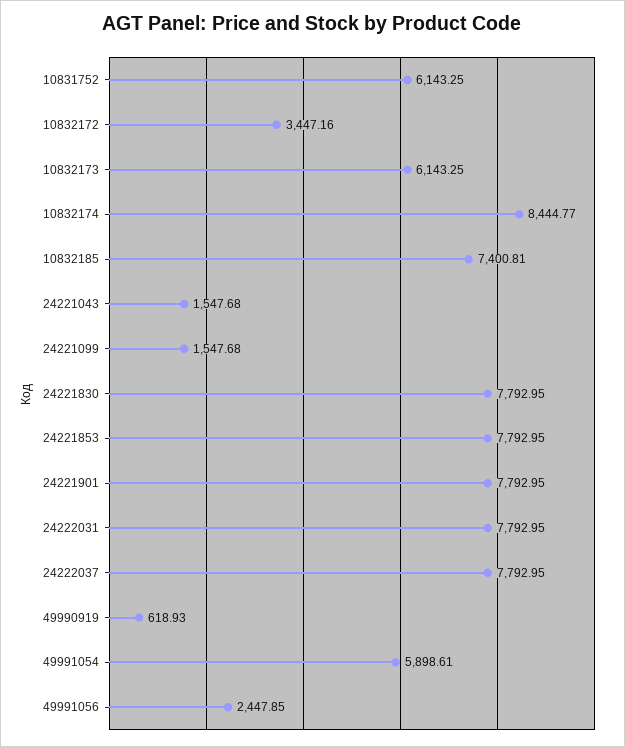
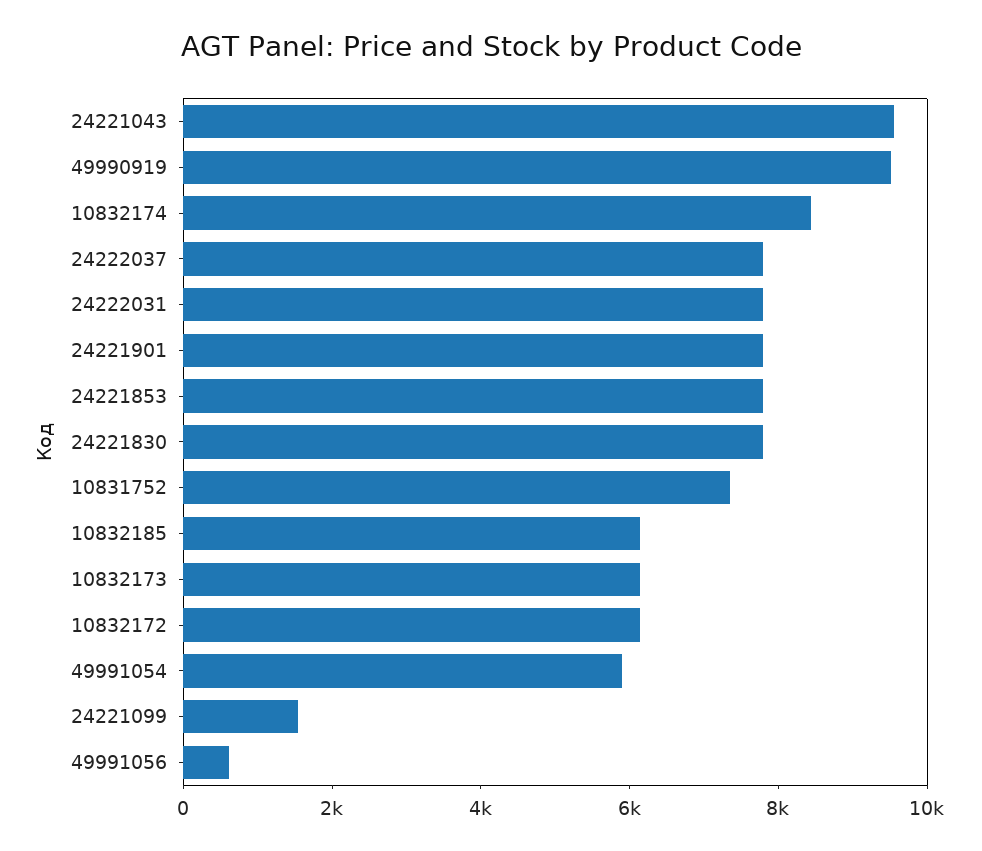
  {
-   "10831752": 6143.25,
+   "10831752": 7500,
-   "10832172": 3447.16,
+   "10832172": 6000,
    "10832173": 6143.25,
    "10832174": 8444.77,
-   "10832185": 7400.81,
+   "10832185": 6000,
-   "24221043": 1547.68,
+   "24221043": 9500,
    "24221099": 1547.68,
    "24221830": 7792.95,
    "24221853": 7792.95,
    "24221901": 7792.95,
    "24222031": 7792.95,
    "24222037": 7792.95,
-   "49990919": 618.93,
+   "49990919": 9500,
    "49991054": 5898.61,
-   "49991056": 2447.85
+   "49991056": 500
  }

